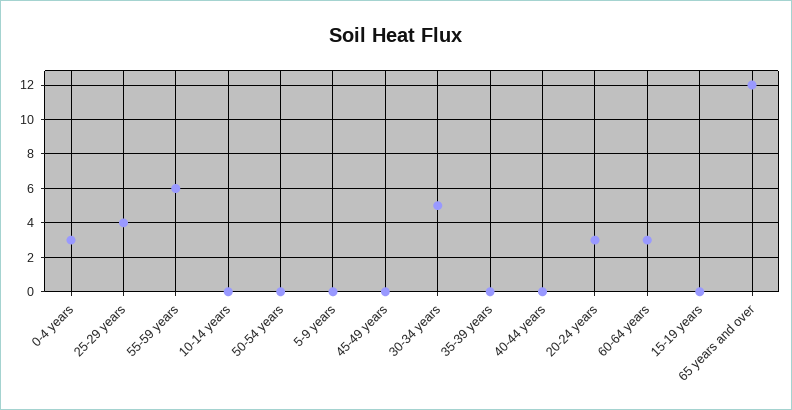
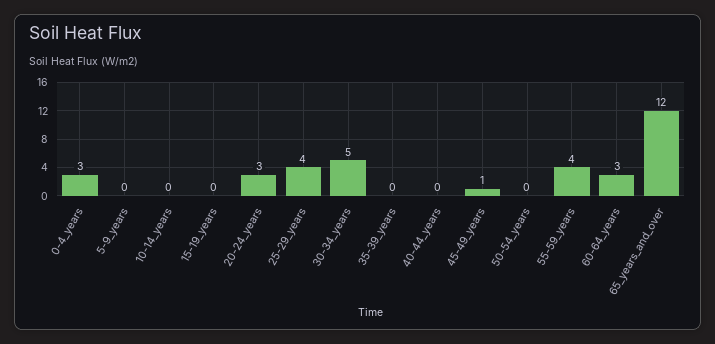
  {
    "0-4 years": 3,
    "25-29 years": 4,
-   "55-59 years": 6,
+   "55-59 years": 4,
    "10-14 years": 0,
    "50-54 years": 0,
    "5-9 years": 0,
-   "45-49 years": 0,
+   "45-49 years": 1,
    "30-34 years": 5,
    "35-39 years": 0,
    "40-44 years": 0,
    "20-24 years": 3,
    "60-64 years": 3,
    "15-19 years": 0,
    "65 years and over": 12
  }

